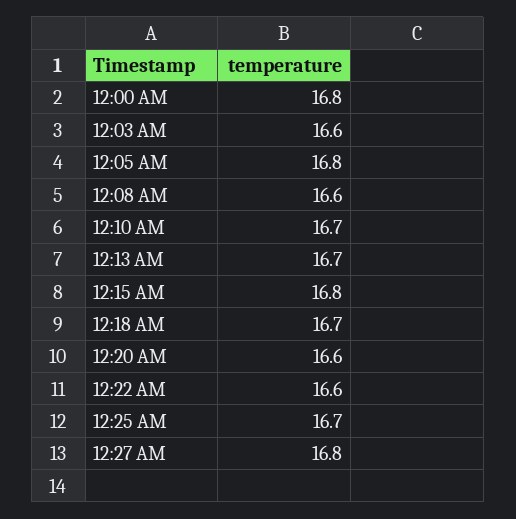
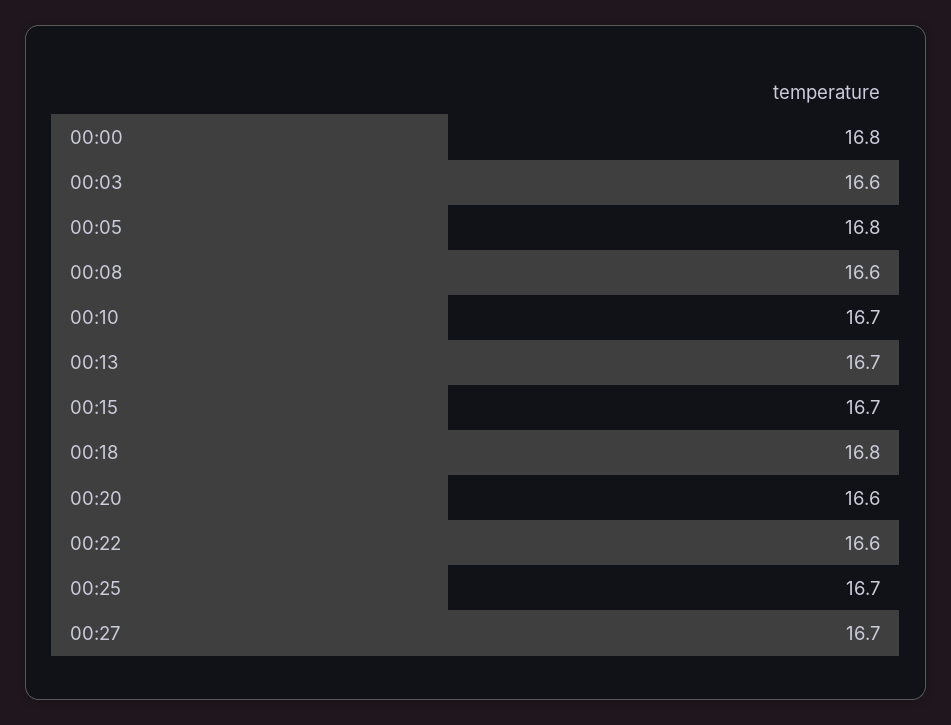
  {
    "12:00 AM": 16.8,
    "12:03 AM": 16.6,
    "12:05 AM": 16.8,
    "12:08 AM": 16.6,
    "12:10 AM": 16.7,
    "12:13 AM": 16.7,
-   "12:15 AM": 16.8,
+   "12:15 AM": 16.7,
-   "12:18 AM": 16.7,
+   "12:18 AM": 16.8,
    "12:20 AM": 16.6,
    "12:22 AM": 16.6,
    "12:25 AM": 16.7,
-   "12:27 AM": 16.8
+   "12:27 AM": 16.7
  }

